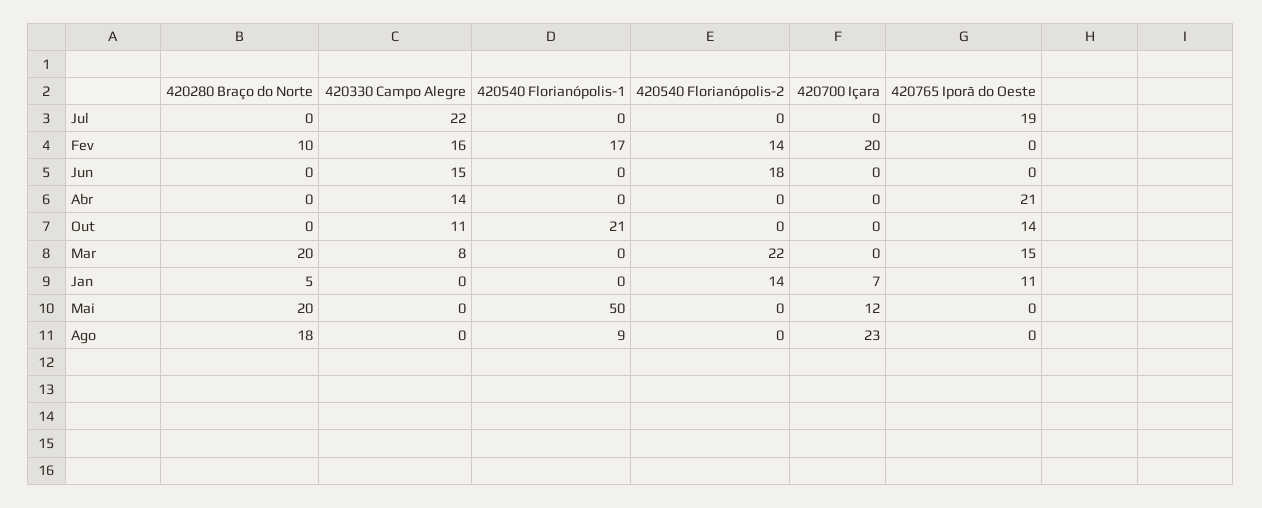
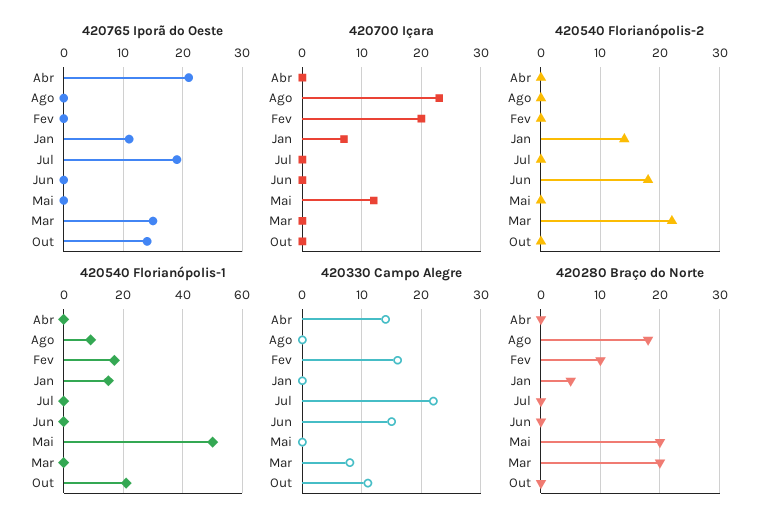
  {
    "420280 Braço do Norte": {
      "Jul": 0,
      "Fev": 10,
      "Jun": 0,
      "Abr": 0,
      "Out": 0,
      "Mar": 20,
      "Jan": 5,
      "Mai": 20,
      "Ago": 18
    },
    "420330 Campo Alegre": {
      "Jul": 22,
      "Fev": 16,
      "Jun": 15,
      "Abr": 14,
      "Out": 11,
      "Mar": 8,
      "Jan": 0,
      "Mai": 0,
      "Ago": 0
    },
    "420540 Florianópolis-1": {
      "Jul": 0,
      "Fev": 17,
      "Jun": 0,
      "Abr": 0,
      "Out": 21,
      "Mar": 0,
-     "Jan": 0,
+     "Jan": 15,
      "Mai": 50,
      "Ago": 9
    },
    "420540 Florianópolis-2": {
      "Jul": 0,
-     "Fev": 14,
+     "Fev": 0,
      "Jun": 18,
      "Abr": 0,
      "Out": 0,
      "Mar": 22,
      "Jan": 14,
      "Mai": 0,
      "Ago": 0
    },
    "420700 Içara": {
      "Jul": 0,
      "Fev": 20,
      "Jun": 0,
      "Abr": 0,
      "Out": 0,
      "Mar": 0,
      "Jan": 7,
      "Mai": 12,
      "Ago": 23
    },
    "420765 Iporã do Oeste": {
      "Jul": 19,
      "Fev": 0,
      "Jun": 0,
      "Abr": 21,
      "Out": 14,
      "Mar": 15,
      "Jan": 11,
      "Mai": 0,
      "Ago": 0
    }
  }

